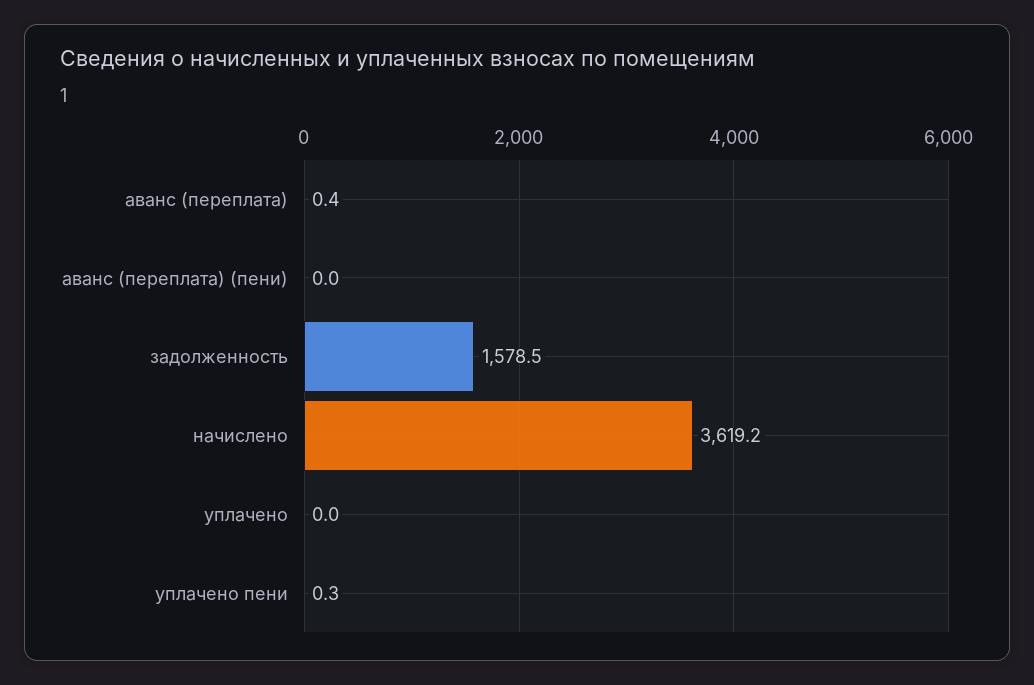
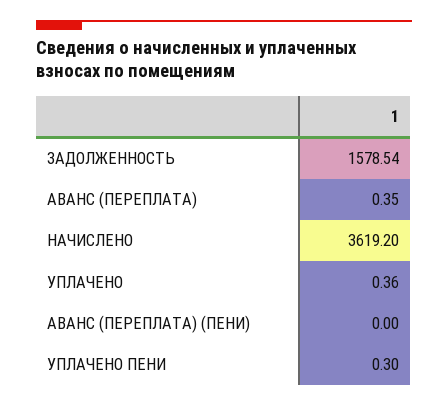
  {
    "аванс (переплата)": 0.35,
    "аванс (переплата) (пени)": 0,
    "задолженность": 1578.54,
    "начислено": 3619.2,
-   "уплачено": 0,
+   "уплачено": 0.36,
    "уплачено пени": 0.3
  }

